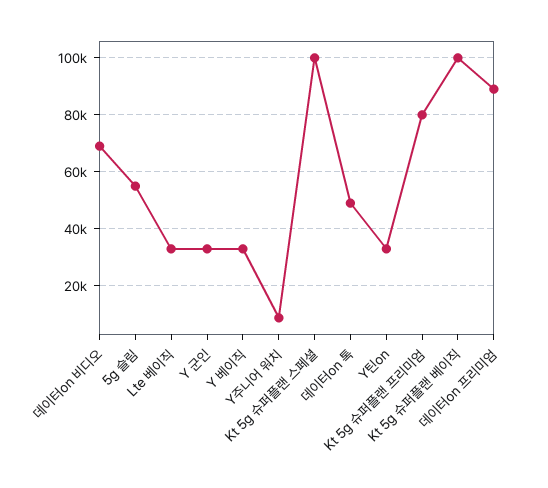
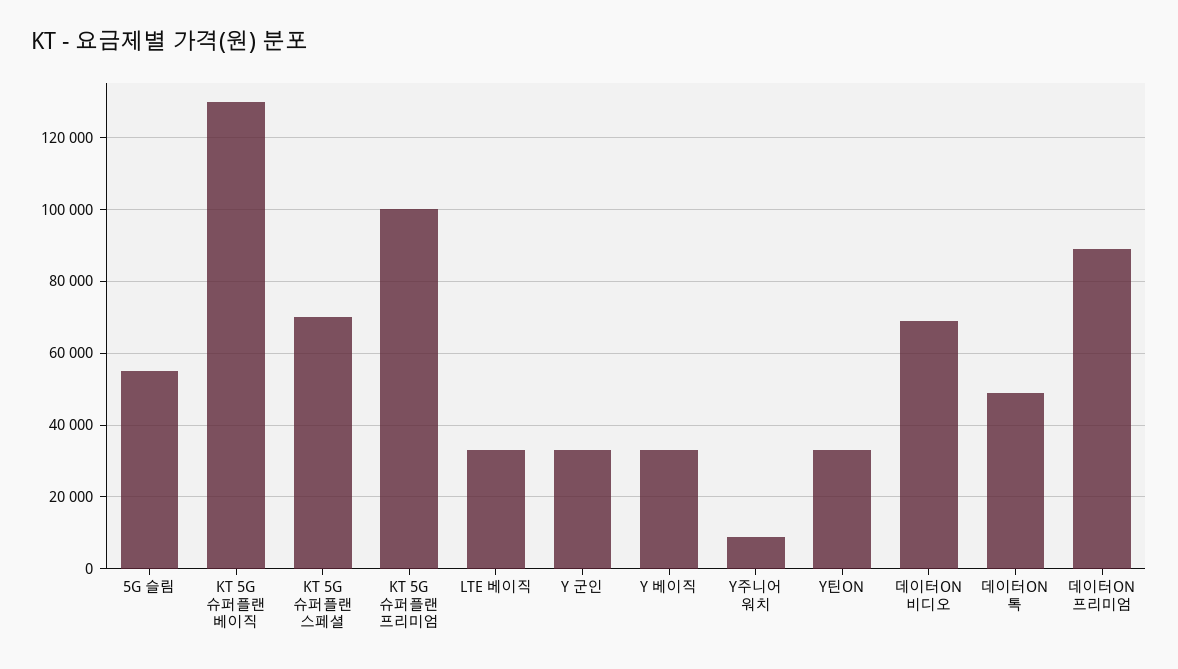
  {
    "데이터on 비디오": 70000,
    "5g 슬림": 56000,
    "Lte 베이직": 34000,
    "Y 군인": 34000,
    "Y 베이직": 34000,
    "Y주니어 워치": 8000,
-   "Kt 5g 슈퍼플랜 스페셜": 100000,
+   "Kt 5g 슈퍼플랜 스페셜": 70000,
    "데이터on 톡": 50000,
    "Y틴on": 34000,
-   "Kt 5g 슈퍼플랜 프리미엄": 80000,
+   "Kt 5g 슈퍼플랜 프리미엄": 100000,
-   "Kt 5g 슈퍼플랜 베이직": 100000,
+   "Kt 5g 슈퍼플랜 베이직": 130000,
    "데이터on 프리미엄": 90000
  }

